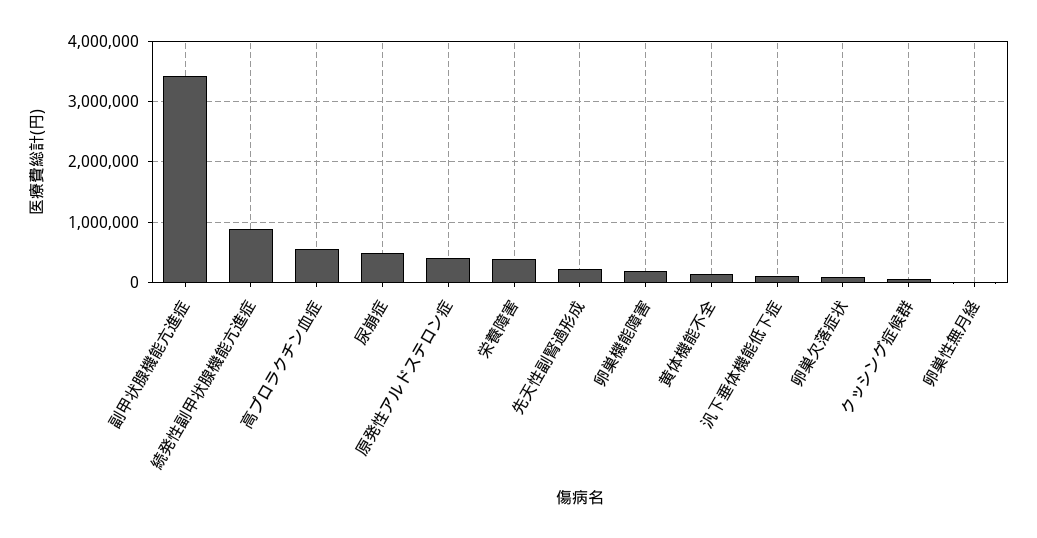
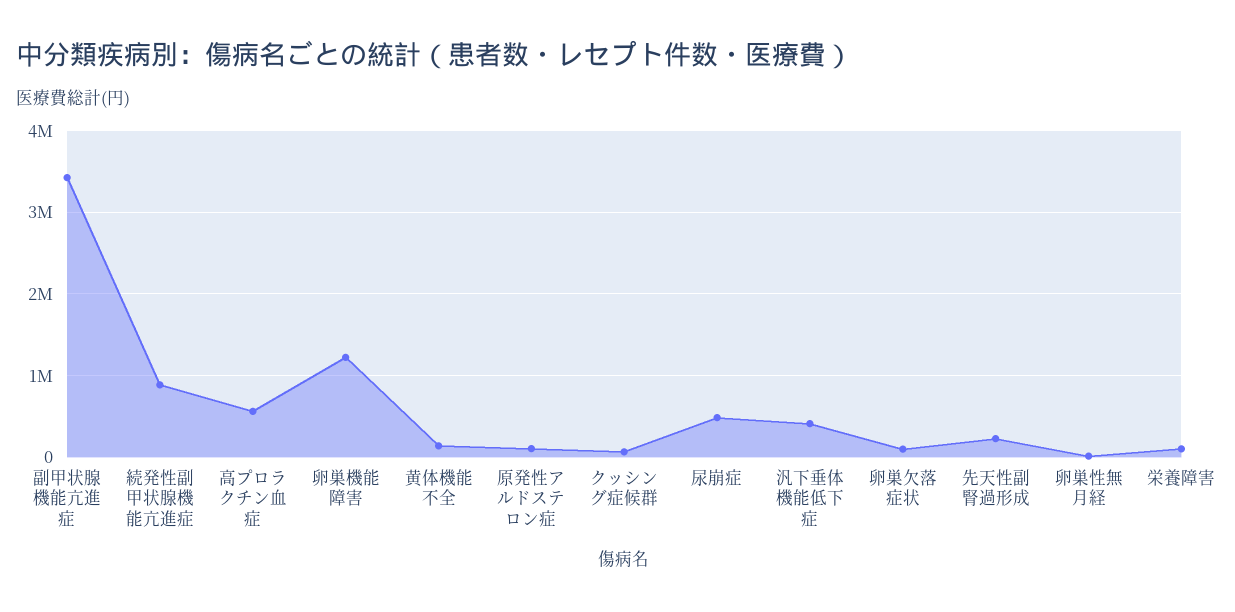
  {
    "副甲状腺機能亢進症": 3400000,
    "続発性副甲状腺機能亢進症": 900000,
    "高プロラクチン血症": 600000,
    "尿崩症": 500000,
-   "原発性アルドステロン症": 400000,
+   "原発性アルドステロン症": 100000,
-   "栄養障害": 400000,
+   "栄養障害": 100000,
    "先天性副腎過形成": 200000,
-   "卵巣機能障害": 200000,
+   "卵巣機能障害": 1200000,
    "黄体機能不全": 100000,
-   "汎下垂体機能低下症": 100000,
+   "汎下垂体機能低下症": 400000,
    "卵巣欠落症状": 100000,
    "クッシング症候群": 100000,
    "卵巣性無月経": 0
  }

